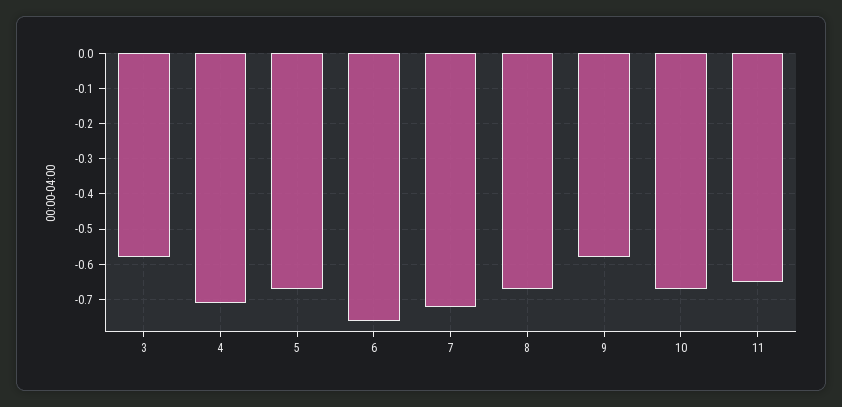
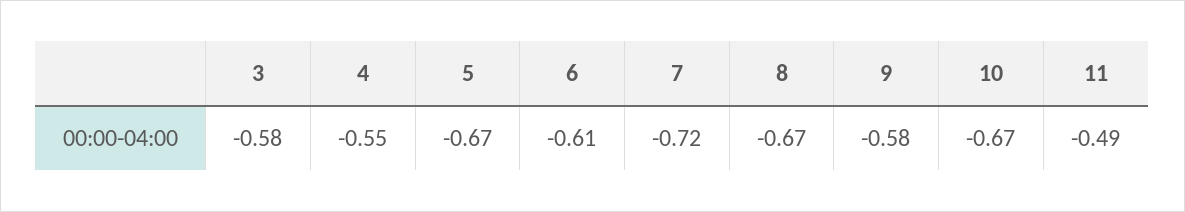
  {
    "3": -0.58,
-   "4": -0.7,
+   "4": -0.55,
    "5": -0.67,
-   "6": -0.75,
+   "6": -0.61,
    "7": -0.72,
    "8": -0.67,
    "9": -0.58,
    "10": -0.67,
-   "11": -0.65
+   "11": -0.49
  }

